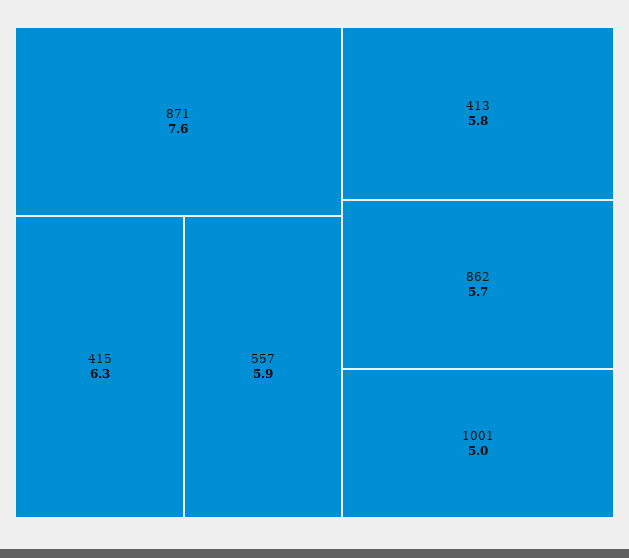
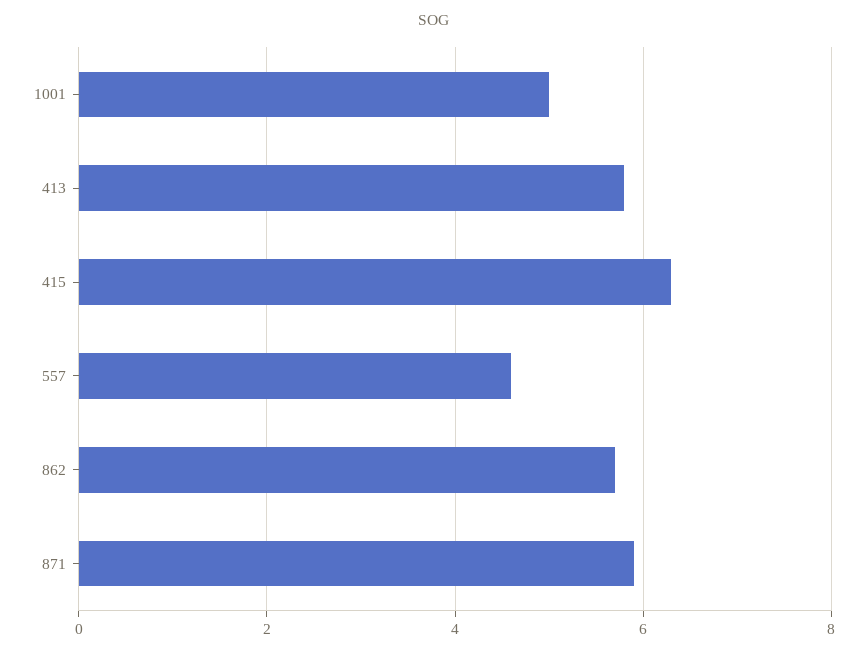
  {
-   "871": 7.6,
+   "871": 6,
    "415": 6.3,
-   "557": 5.9,
+   "557": 4.5,
    "413": 5.8,
    "862": 5.7,
    "1001": 5
  }

